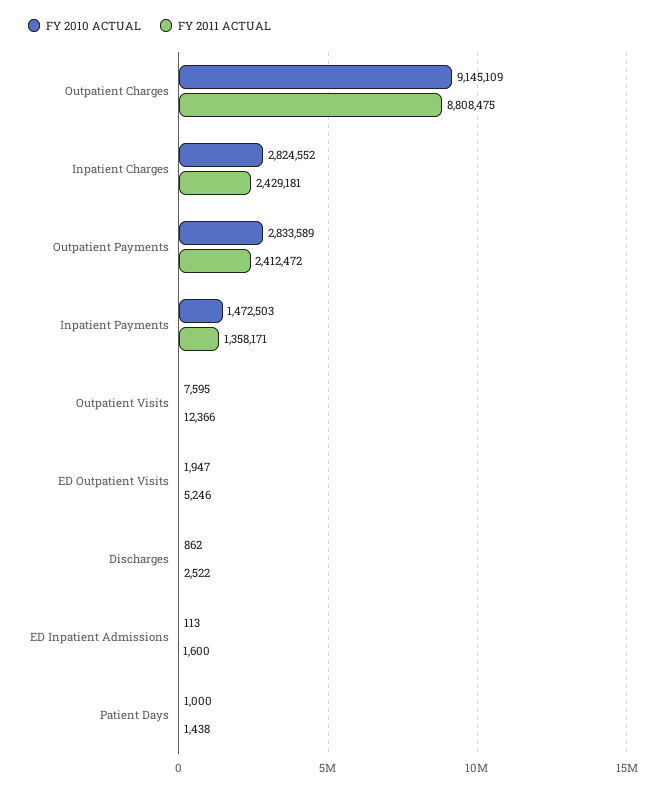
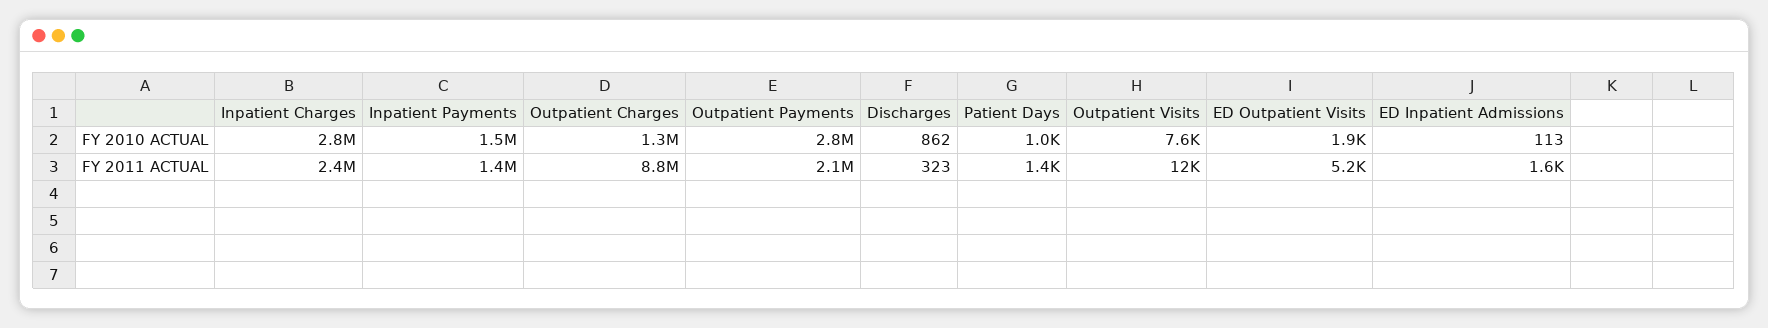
  {
    "FY 2010 ACTUAL": {
-     "Outpatient Charges": 9145109,
+     "Outpatient Charges": 1300000,
      "Inpatient Charges": 2824552,
      "Outpatient Payments": 2833589,
      "Inpatient Payments": 1472503,
      "Outpatient Visits": 7595,
      "ED Outpatient Visits": 1947,
      "Discharges": 862,
      "ED Inpatient Admissions": 113,
      "Patient Days": 1000
    },
    "FY 2011 ACTUAL": {
      "Outpatient Charges": 8808475,
      "Inpatient Charges": 2429181,
-     "Outpatient Payments": 2412472,
+     "Outpatient Payments": 2100000,
      "Inpatient Payments": 1358171,
      "Outpatient Visits": 12366,
      "ED Outpatient Visits": 5246,
-     "Discharges": 2522,
+     "Discharges": 323,
      "ED Inpatient Admissions": 1600,
      "Patient Days": 1438
    }
  }

